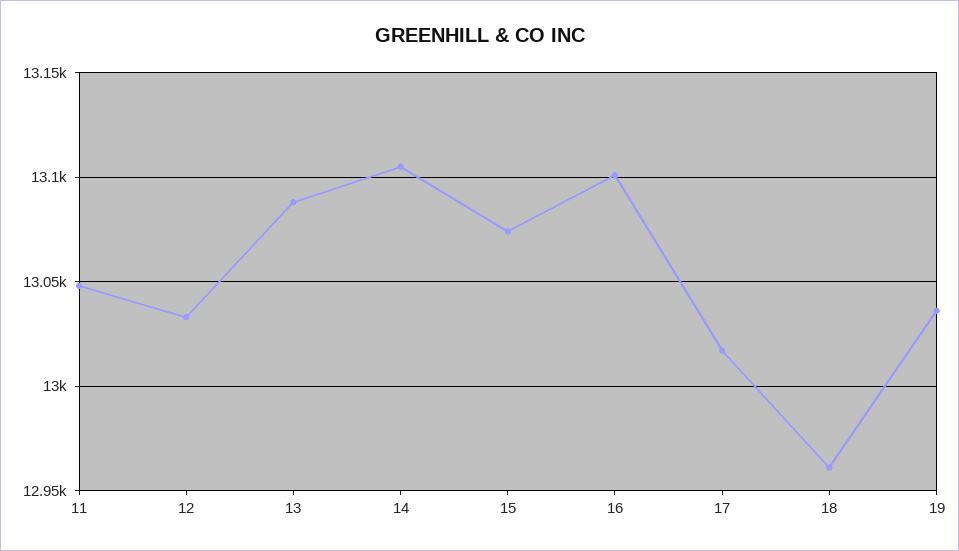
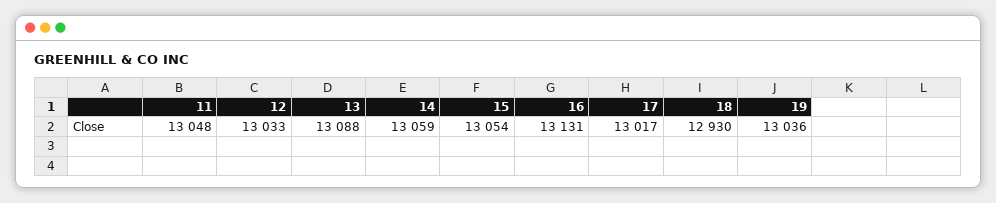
  {
    "11": 13048,
    "12": 13033,
    "13": 13088,
-   "14": 13105,
+   "14": 13059,
-   "15": 13075,
+   "15": 13054,
-   "16": 13100,
+   "16": 13131,
    "17": 13017,
-   "18": 12960,
+   "18": 12930,
    "19": 13036
  }

